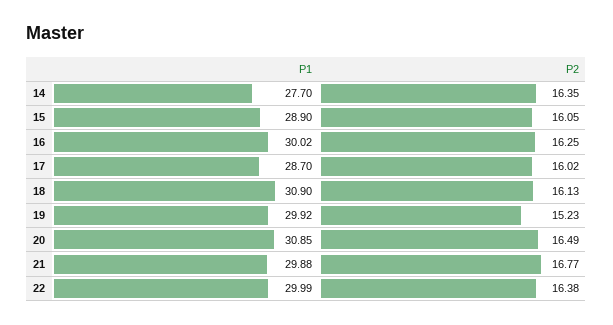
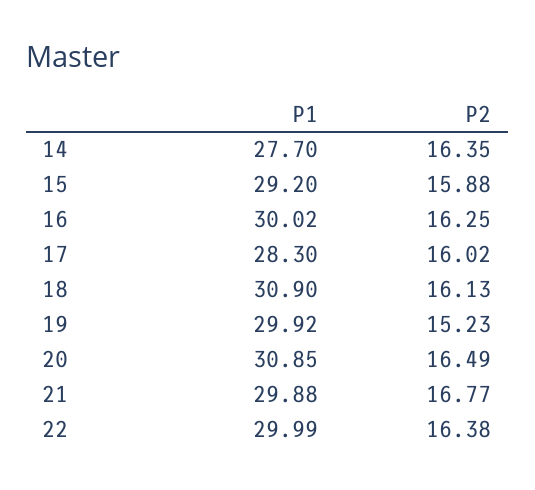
  {
    "P1": {
      "14": 27.7,
-     "15": 28.9,
+     "15": 29.2,
      "16": 30.02,
-     "17": 28.7,
+     "17": 28.3,
      "18": 30.9,
      "19": 29.92,
      "20": 30.85,
      "21": 29.88,
      "22": 29.99
    },
    "P2": {
      "14": 16.35,
-     "15": 16.05,
+     "15": 15.88,
      "16": 16.25,
      "17": 16.02,
      "18": 16.13,
      "19": 15.23,
      "20": 16.49,
      "21": 16.77,
      "22": 16.38
    }
  }

